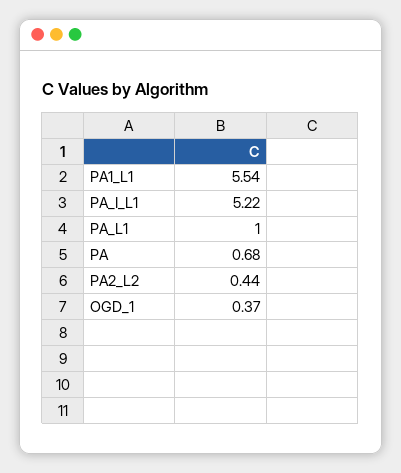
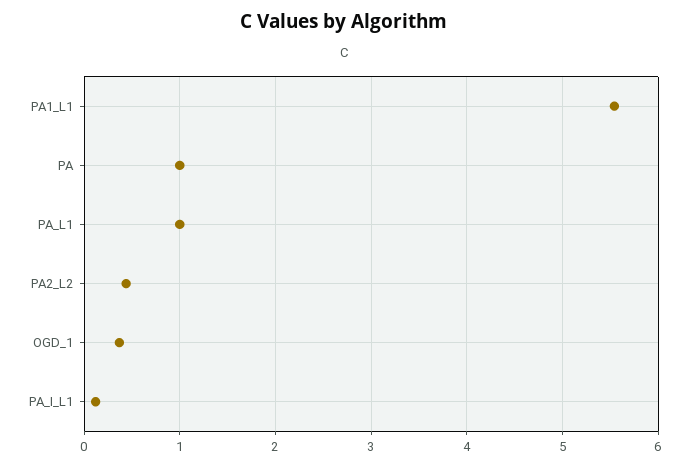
  {
    "PA1_L1": 5.54,
-   "PA_I_L1": 5.22,
+   "PA_I_L1": 0.1,
    "PA_L1": 1,
-   "PA": 0.68,
+   "PA": 1,
    "PA2_L2": 0.44,
    "OGD_1": 0.37
  }

